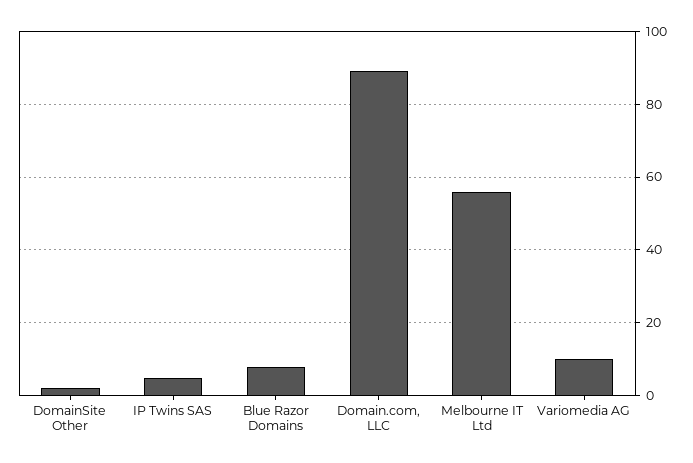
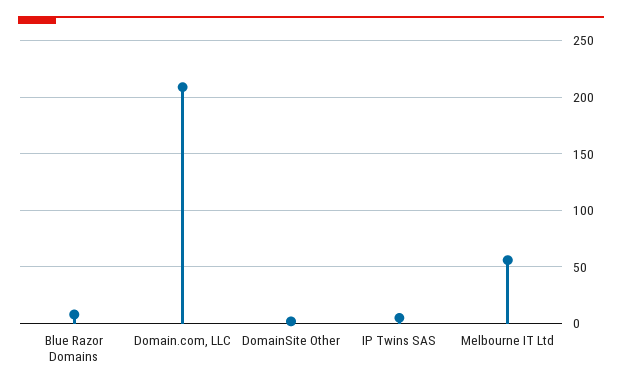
  {
    "DomainSite Other": 0,
    "IP Twins SAS": 5,
    "Blue Razor Domains": 10,
-   "Domain.com, LLC": 90,
+   "Domain.com, LLC": 210,
-   "Melbourne IT Ltd": 55,
+   "Melbourne IT Ltd": 55
-   "Variomedia AG": 10
  }

